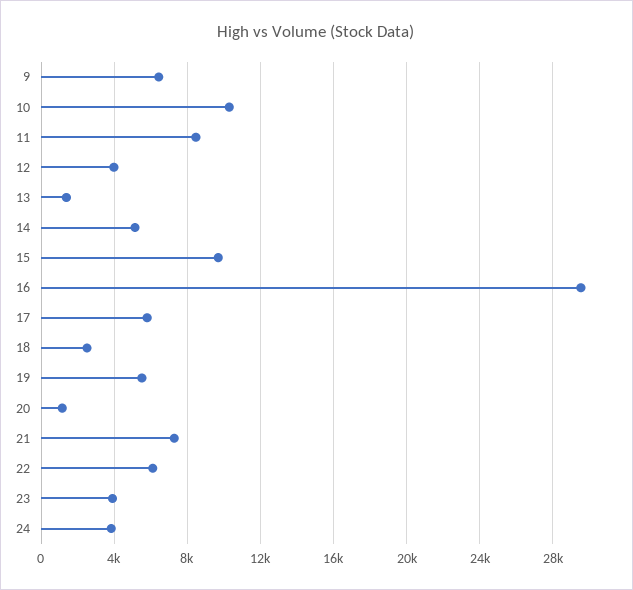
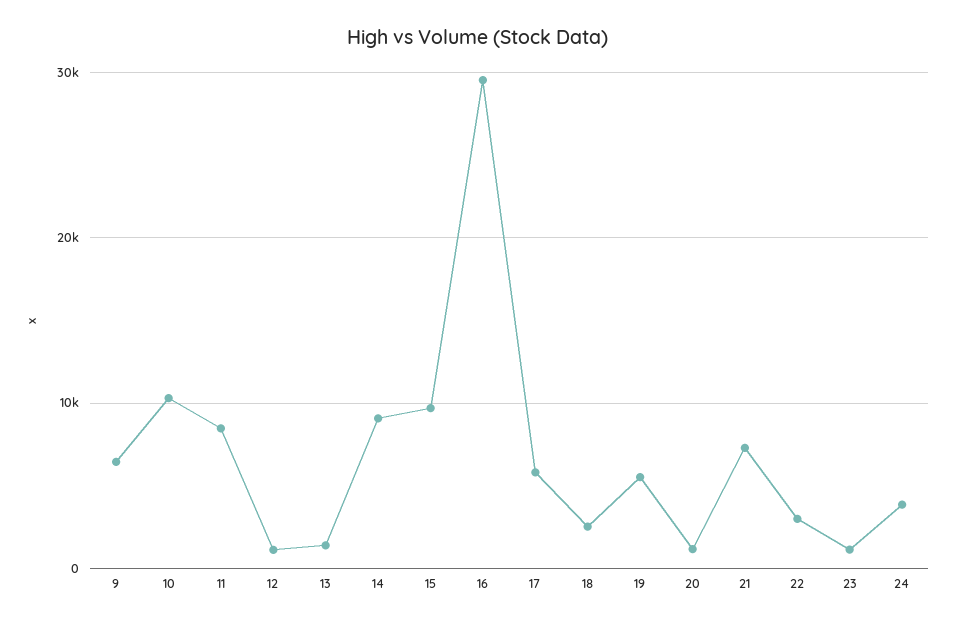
  {
    "9": 6500,
    "10": 10500,
    "11": 8500,
-   "12": 4000,
+   "12": 1000,
    "13": 1500,
-   "14": 5000,
+   "14": 9000,
    "15": 9500,
    "16": 29500,
    "17": 6000,
    "18": 2500,
    "19": 5500,
    "20": 1000,
    "21": 7500,
-   "22": 6000,
+   "22": 3000,
-   "23": 4000,
+   "23": 1000,
    "24": 4000
  }

